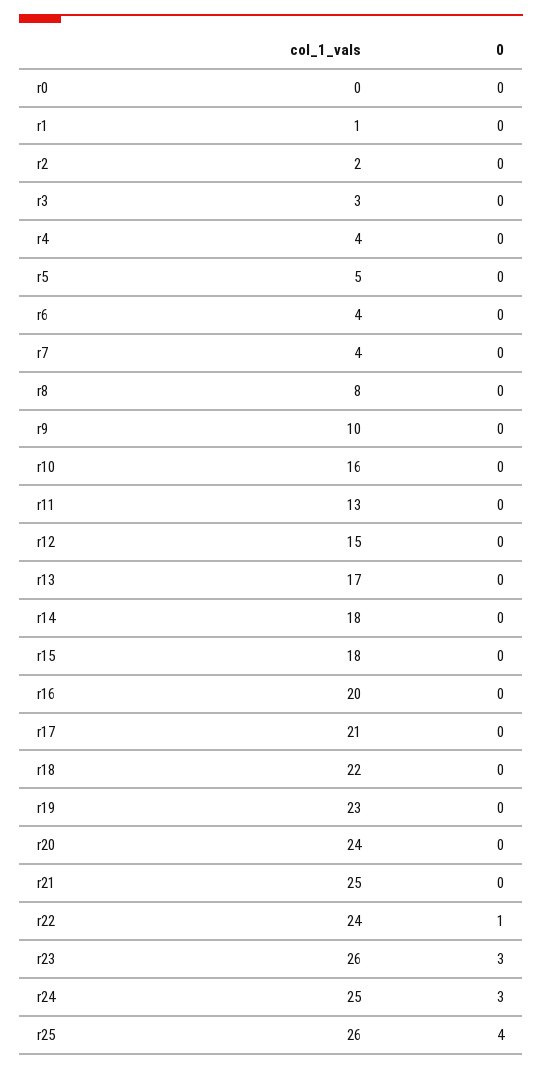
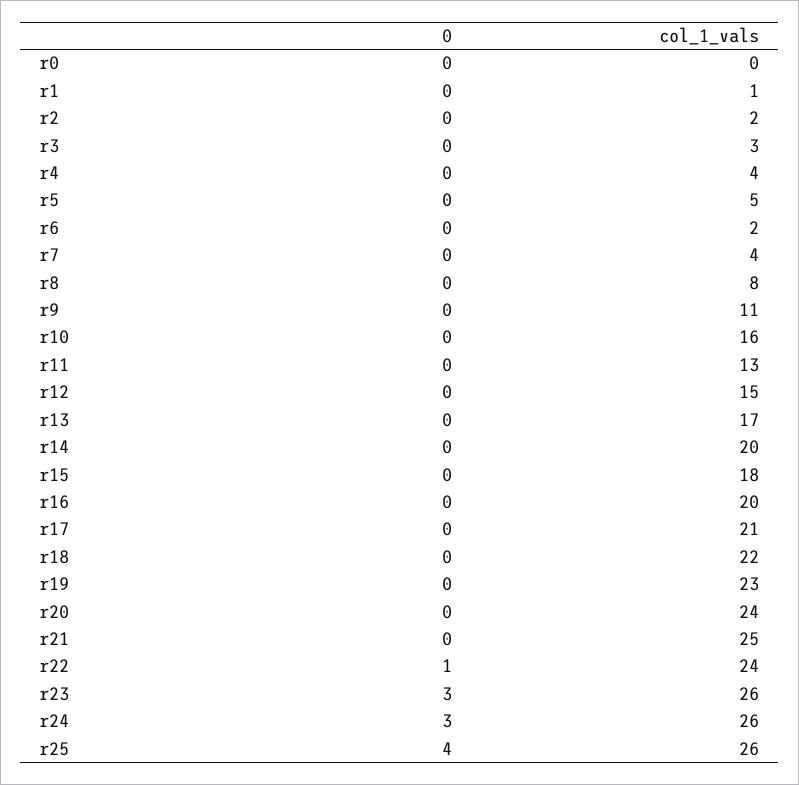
  {
    "col_1_vals": {
      "r0": 0,
      "r1": 1,
      "r2": 2,
      "r3": 3,
      "r4": 4,
      "r5": 5,
-     "r6": 4,
+     "r6": 2,
      "r7": 4,
      "r8": 8,
-     "r9": 10,
+     "r9": 11,
      "r10": 16,
      "r11": 13,
      "r12": 15,
      "r13": 17,
-     "r14": 18,
+     "r14": 20,
      "r15": 18,
      "r16": 20,
      "r17": 21,
      "r18": 22,
      "r19": 23,
      "r20": 24,
      "r21": 25,
      "r22": 24,
      "r23": 26,
-     "r24": 25,
+     "r24": 26,
      "r25": 26
    },
    "0": {
      "r0": 0,
      "r1": 0,
      "r2": 0,
      "r3": 0,
      "r4": 0,
      "r5": 0,
      "r6": 0,
      "r7": 0,
      "r8": 0,
      "r9": 0,
      "r10": 0,
      "r11": 0,
      "r12": 0,
      "r13": 0,
      "r14": 0,
      "r15": 0,
      "r16": 0,
      "r17": 0,
      "r18": 0,
      "r19": 0,
      "r20": 0,
      "r21": 0,
      "r22": 1,
      "r23": 3,
      "r24": 3,
      "r25": 4
    }
  }

